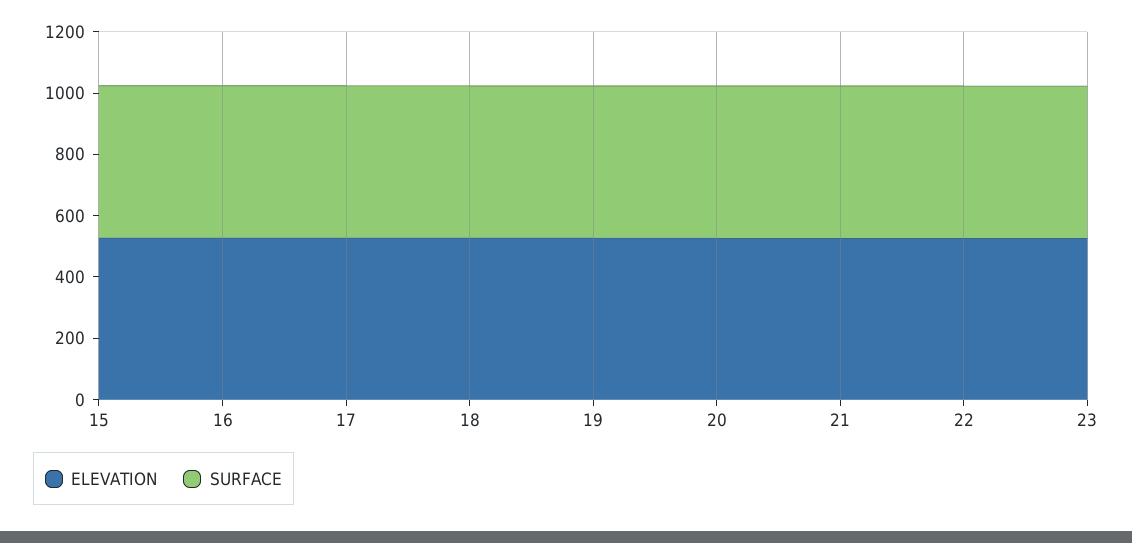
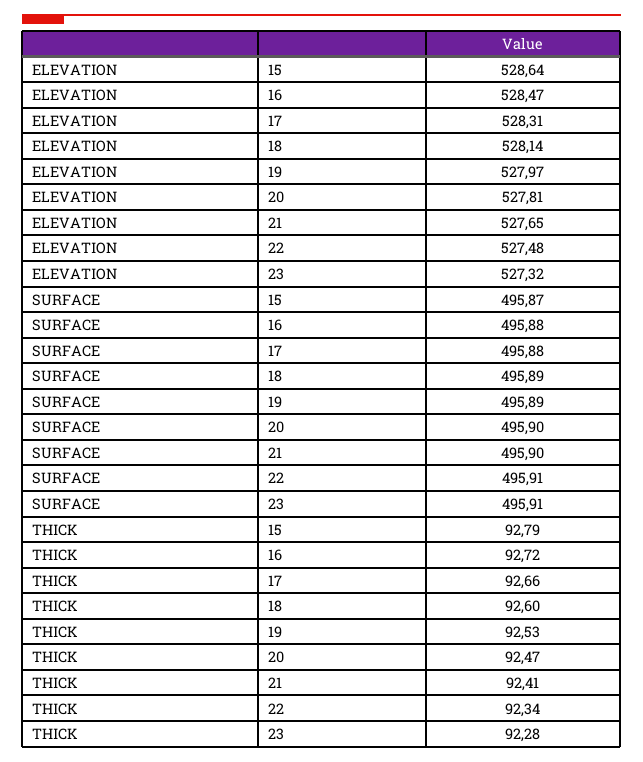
  {
    "ELEVATION": {
      "15": 528.64,
      "16": 528.47,
      "17": 528.31,
      "18": 528.14,
      "19": 527.97,
      "20": 527.81,
      "21": 527.65,
      "22": 527.48,
      "23": 527.32
    },
    "SURFACE": {
      "15": 495.87,
      "16": 495.88,
      "17": 495.88,
      "18": 495.89,
      "19": 495.89,
      "20": 495.9,
      "21": 495.9,
      "22": 495.91,
      "23": 495.91
-   }
+   },
+   "THICK": {
+     "15": 92.79,
+     "16": 92.72,
+     "17": 92.66,
+     "18": 92.6,
+     "19": 92.53,
+     "20": 92.47,
+     "21": 92.41,
+     "22": 92.34,
+     "23": 92.28
+   }
  }

